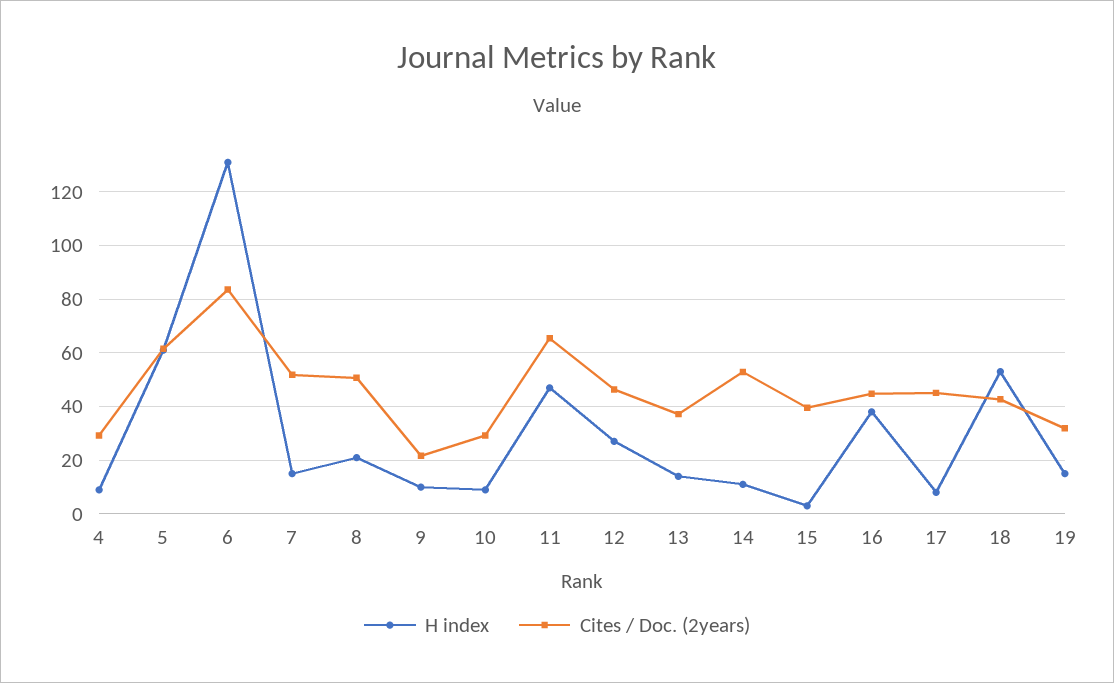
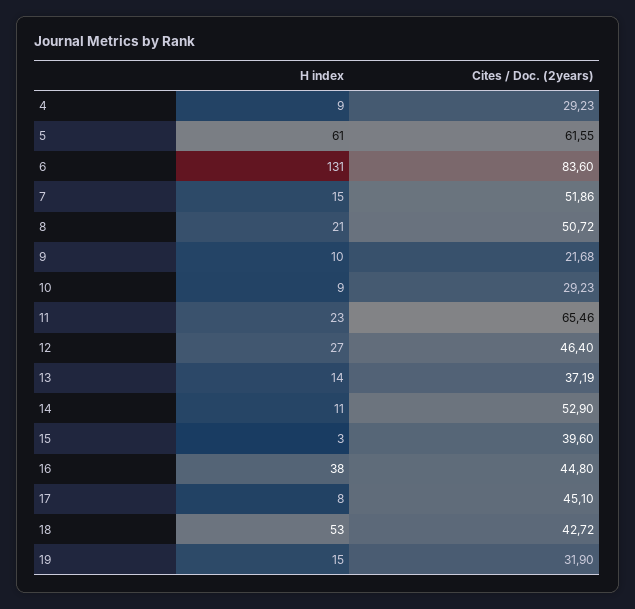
  {
    "H index": {
      "4": 9,
      "5": 61,
      "6": 131,
      "7": 15,
      "8": 21,
      "9": 10,
      "10": 9,
-     "11": 47.5,
+     "11": 23,
      "12": 27,
      "13": 14,
      "14": 11,
      "15": 3,
      "16": 38,
      "17": 8,
      "18": 53,
      "19": 15
    },
    "Cites / Doc. (2years)": {
      "4": 29.23,
      "5": 61.55,
      "6": 83.6,
      "7": 51.86,
      "8": 50.72,
      "9": 21.68,
      "10": 29.23,
      "11": 65.46,
      "12": 46.4,
      "13": 37.19,
      "14": 52.9,
      "15": 39.6,
      "16": 44.8,
      "17": 45.1,
      "18": 42.72,
      "19": 31.9
    }
  }

